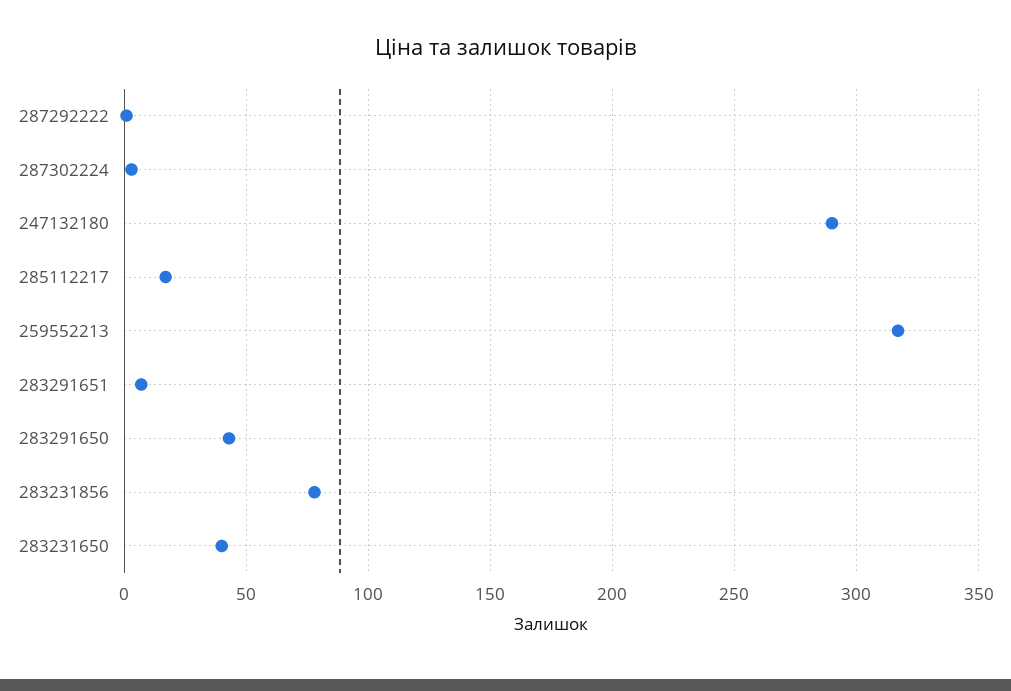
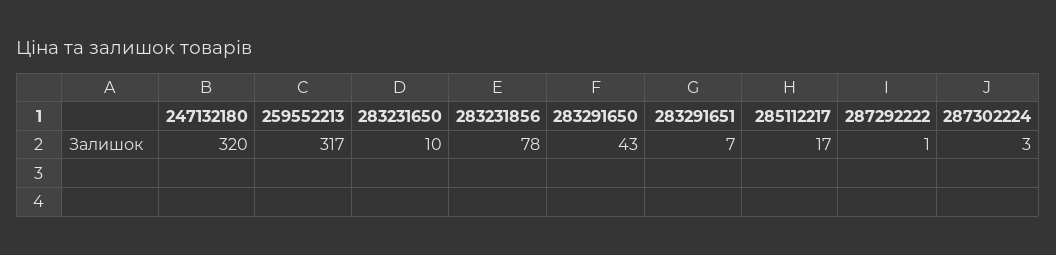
  {
    "287292222": 1,
    "287302224": 3,
-   "247132180": 290,
+   "247132180": 320,
    "285112217": 17,
    "259552213": 317,
    "283291651": 7,
    "283291650": 43,
    "283231856": 78,
-   "283231650": 40
+   "283231650": 10
  }

